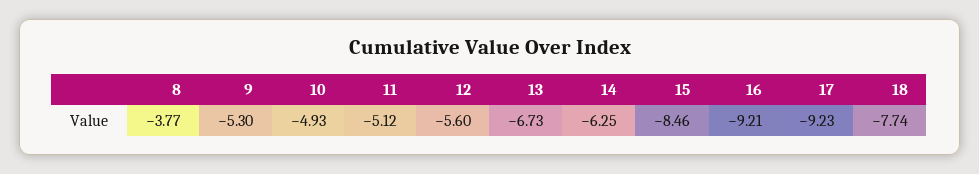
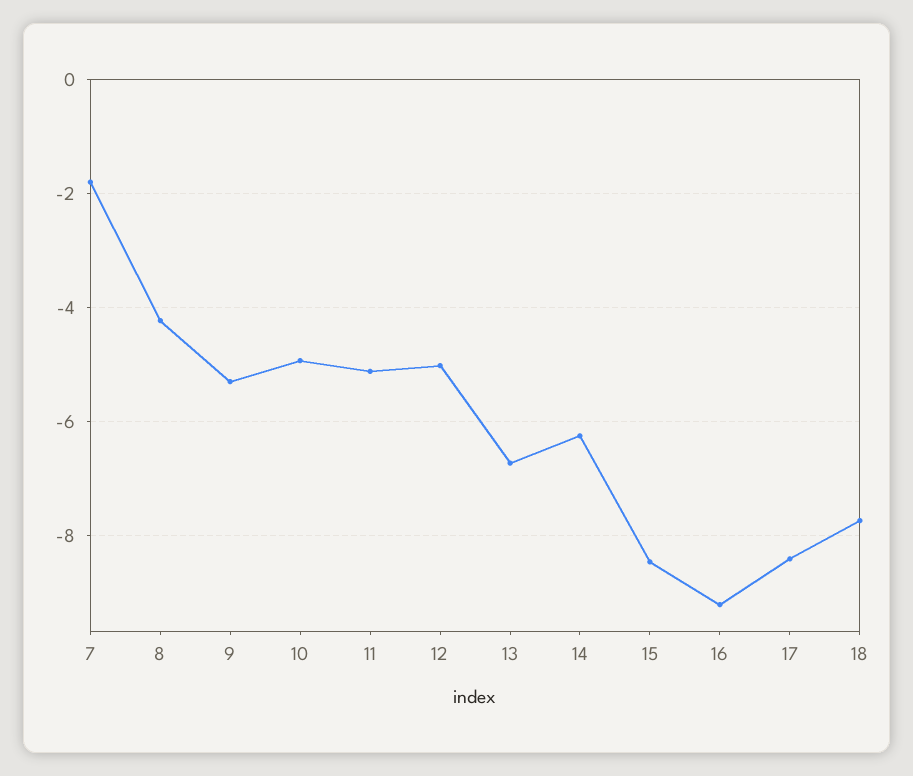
  {
-   "8": -3.77,
+   "8": -4.2,
    "9": -5.3,
    "10": -4.93,
    "11": -5.12,
-   "12": -5.6,
+   "12": -5,
    "13": -6.73,
    "14": -6.25,
    "15": -8.46,
    "16": -9.21,
-   "17": -9.23,
+   "17": -8.4,
-   "18": -7.74
+   "18": -7.74,
+   "7": -1.8
  }

